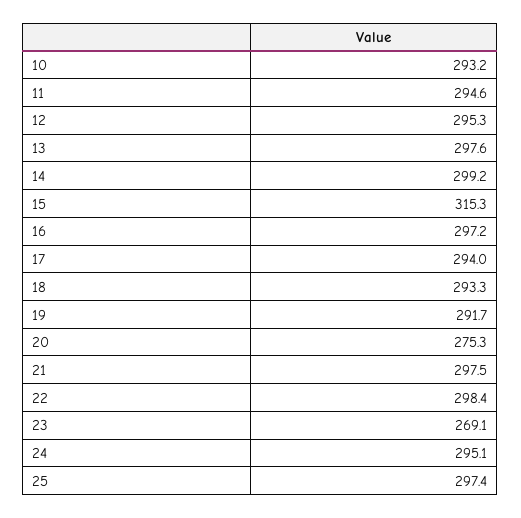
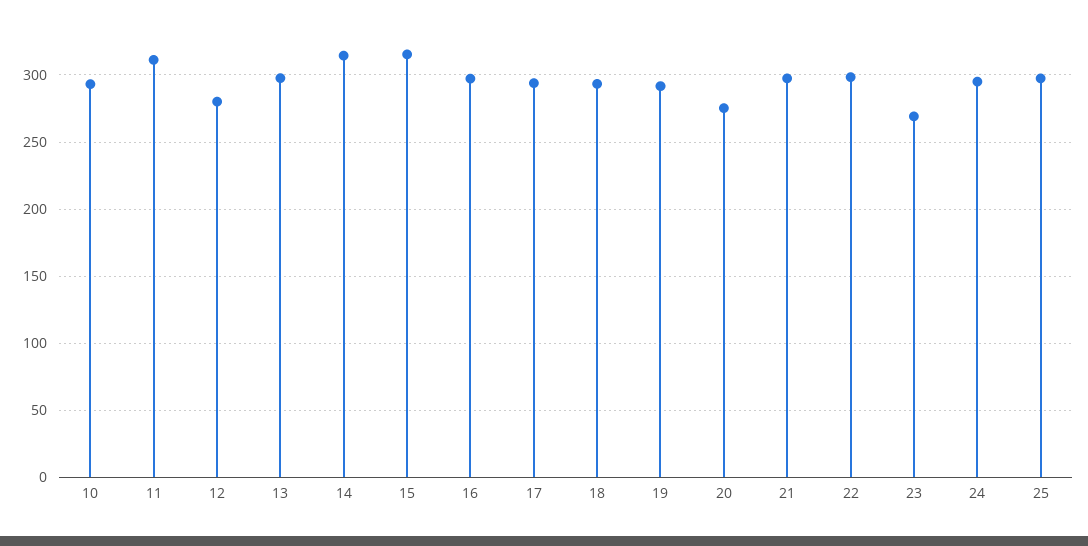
  {
    "10": 293.2,
-   "11": 294.6,
+   "11": 310,
-   "12": 295.3,
+   "12": 280,
    "13": 297.6,
-   "14": 299.2,
+   "14": 315,
    "15": 315.3,
    "16": 297.2,
    "17": 294,
    "18": 293.3,
    "19": 291.7,
    "20": 275.3,
    "21": 297.5,
    "22": 298.4,
    "23": 269.1,
    "24": 295.1,
    "25": 297.4
  }

